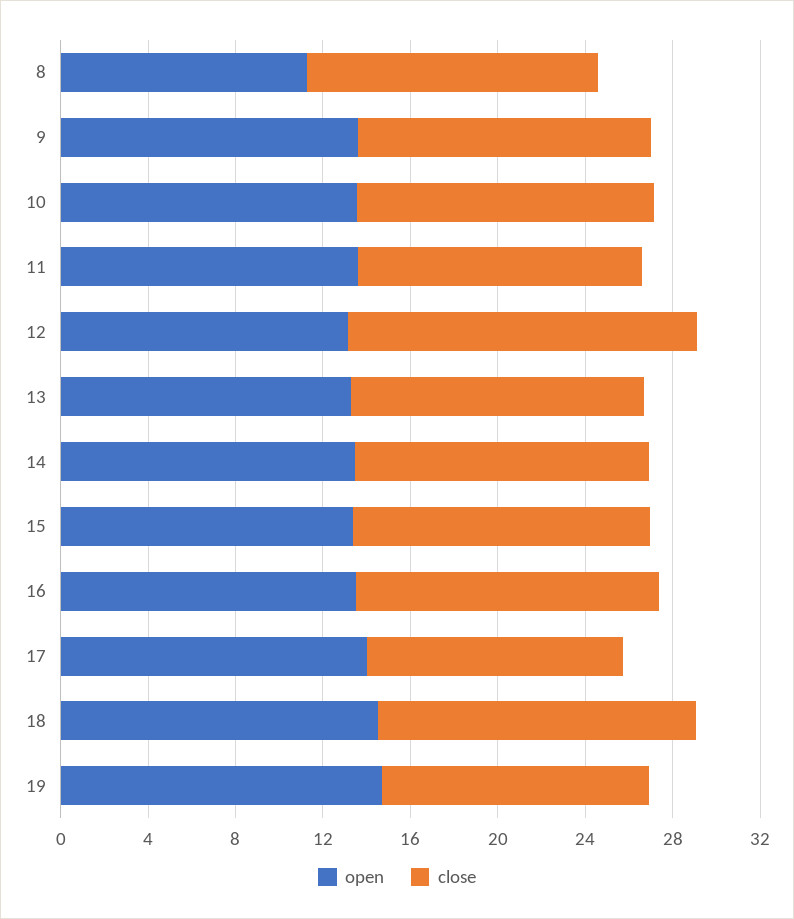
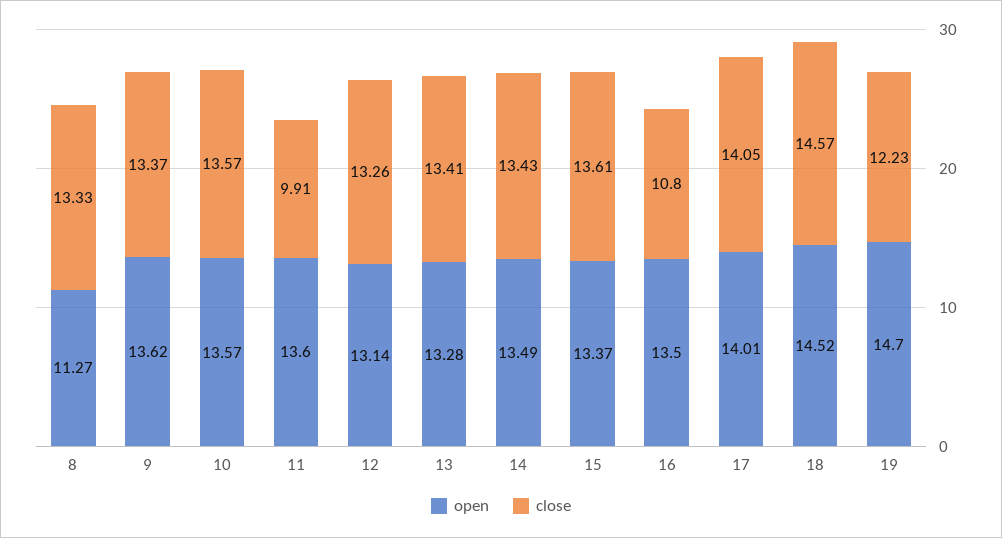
  {
    "open": {
      "8": 11.27,
      "9": 13.62,
      "10": 13.57,
      "11": 13.6,
      "12": 13.14,
      "13": 13.28,
      "14": 13.49,
      "15": 13.37,
      "16": 13.5,
      "17": 14.01,
      "18": 14.52,
      "19": 14.7
    },
    "close": {
      "8": 13.33,
      "9": 13.37,
      "10": 13.57,
-     "11": 13,
+     "11": 9.91,
-     "12": 16,
+     "12": 13.26,
      "13": 13.41,
      "14": 13.43,
      "15": 13.61,
-     "16": 14,
+     "16": 10.8,
-     "17": 12,
+     "17": 14.05,
      "18": 14.57,
      "19": 12.23
    }
  }

